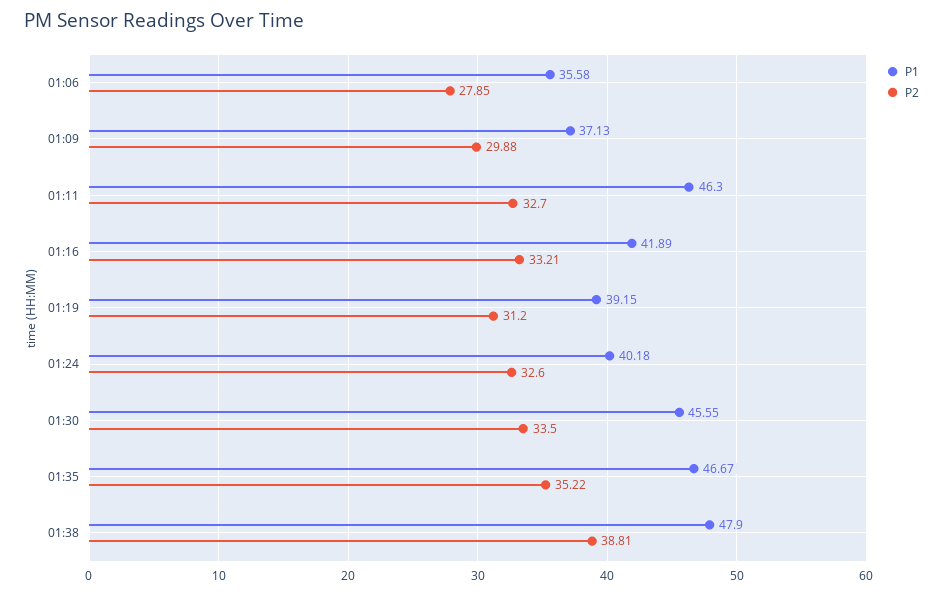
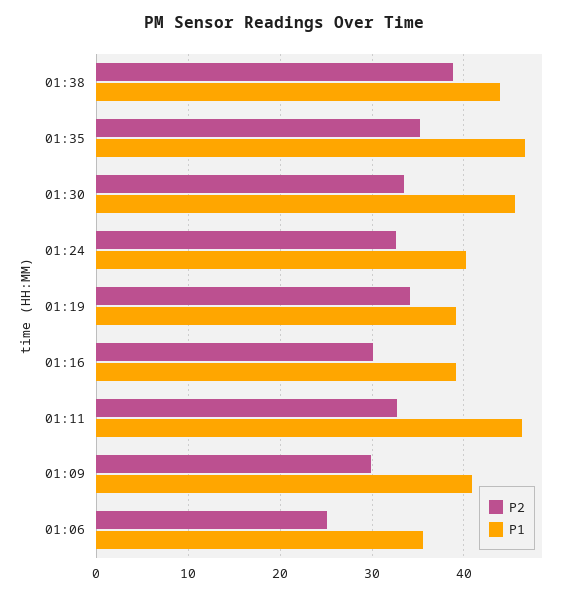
  {
    "P1": {
      "01:06": 35.58,
-     "01:09": 37.13,
+     "01:09": 41,
      "01:11": 46.3,
-     "01:16": 41.89,
+     "01:16": 39,
      "01:19": 39.15,
      "01:24": 40.18,
      "01:30": 45.55,
      "01:35": 46.67,
-     "01:38": 47.9
+     "01:38": 44
    },
    "P2": {
-     "01:06": 27.85,
+     "01:06": 25,
      "01:09": 29.88,
      "01:11": 32.7,
-     "01:16": 33.21,
+     "01:16": 30,
-     "01:19": 31.2,
+     "01:19": 34,
      "01:24": 32.6,
      "01:30": 33.5,
      "01:35": 35.22,
      "01:38": 38.81
    }
  }

